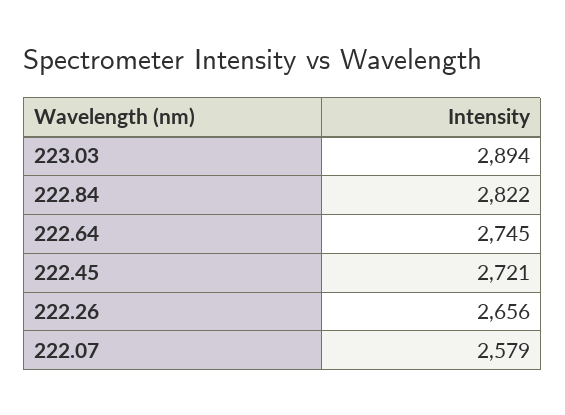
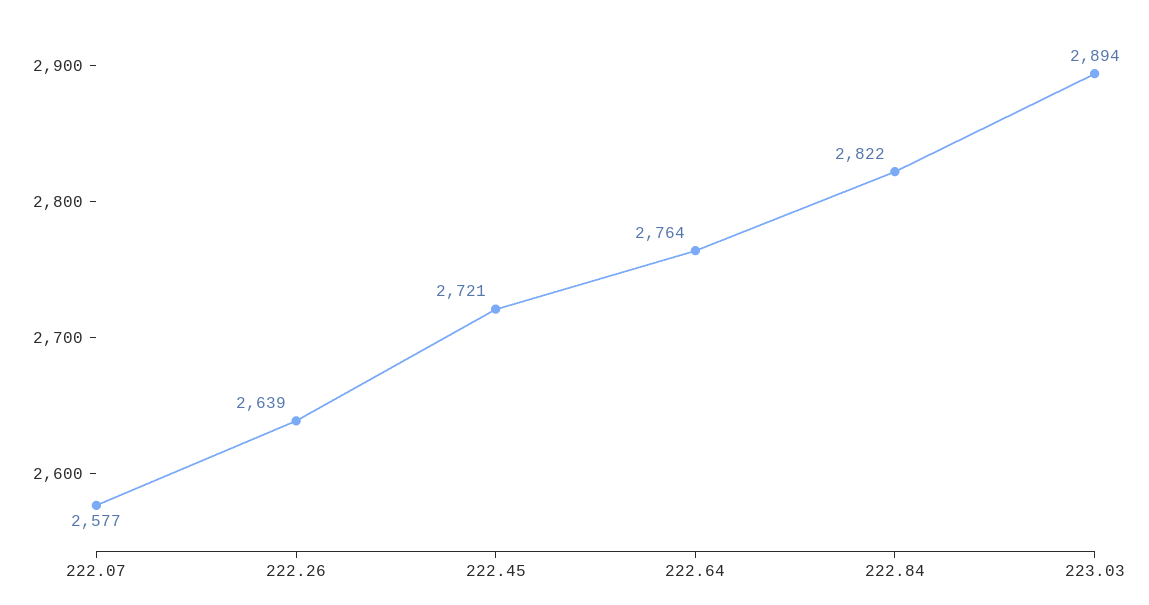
  {
    "223.03": 2894,
    "222.84": 2822,
-   "222.64": 2745,
+   "222.64": 2764,
    "222.45": 2721,
-   "222.26": 2656,
+   "222.26": 2639,
-   "222.07": 2579
+   "222.07": 2577
  }

